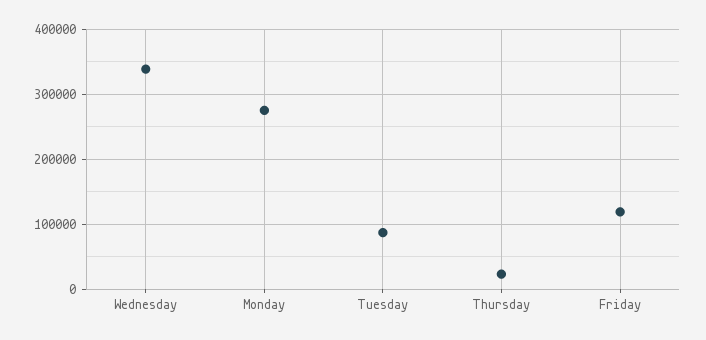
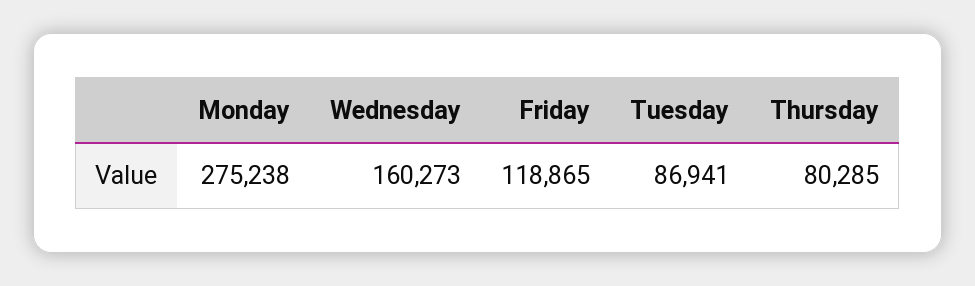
  {
-   "Wednesday": 340000,
+   "Wednesday": 160273,
    "Monday": 275238,
    "Tuesday": 86941,
-   "Thursday": 20000,
+   "Thursday": 80285,
    "Friday": 118865
  }

